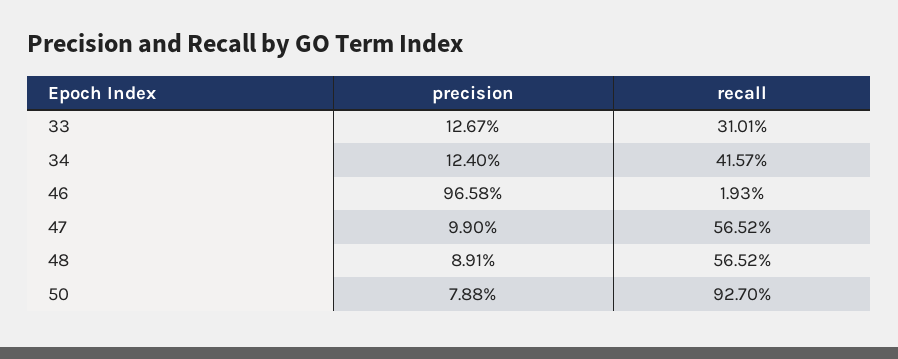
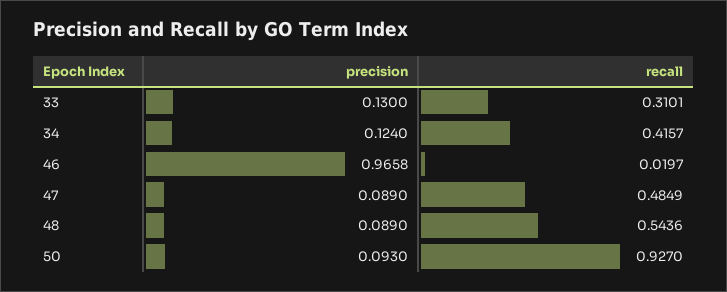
  {
    "precision": {
-     "33": 0.1267,
+     "33": 0.13,
      "34": 0.124,
      "46": 0.9658,
-     "47": 0.099,
+     "47": 0.089,
-     "48": 0.0891,
+     "48": 0.089,
-     "50": 0.0788
+     "50": 0.093
    },
    "recall": {
      "33": 0.3101,
      "34": 0.4157,
-     "46": 0.0193,
+     "46": 0.0197,
-     "47": 0.5652,
+     "47": 0.4849,
-     "48": 0.5652,
+     "48": 0.5436,
      "50": 0.927
    }
  }

